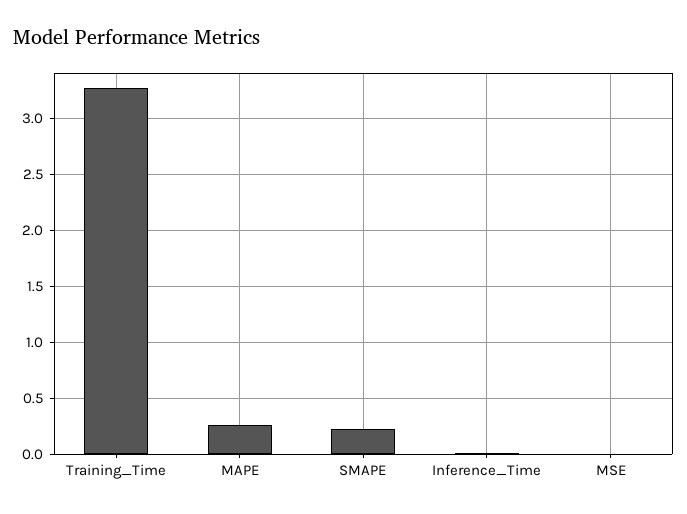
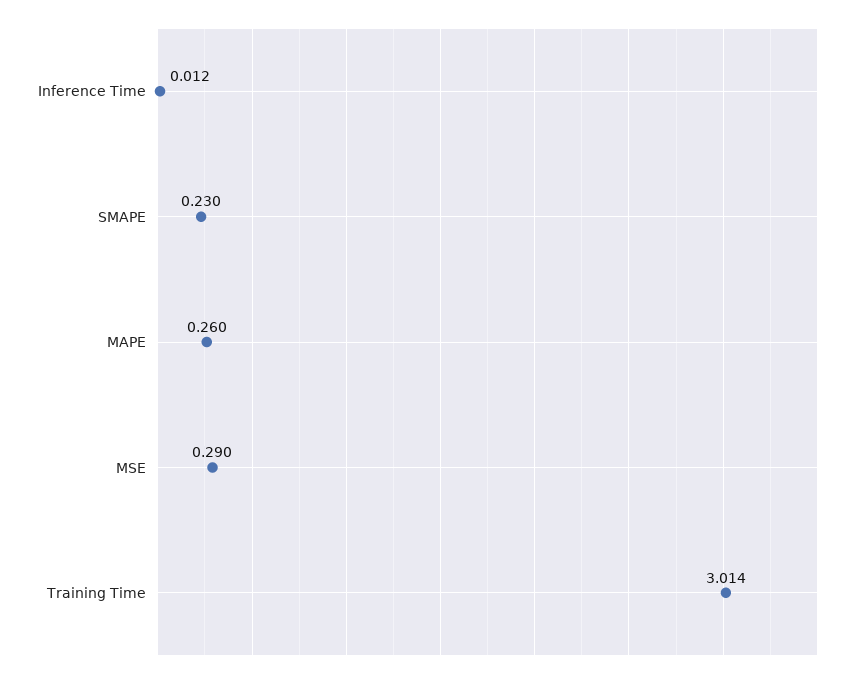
  {
-   "Training_Time": 3.3,
+   "Training_Time": 3.014,
    "MAPE": 0.26,
    "SMAPE": 0.23,
    "Inference_Time": 0.012,
-   "MSE": 0
+   "MSE": 0.29
  }

